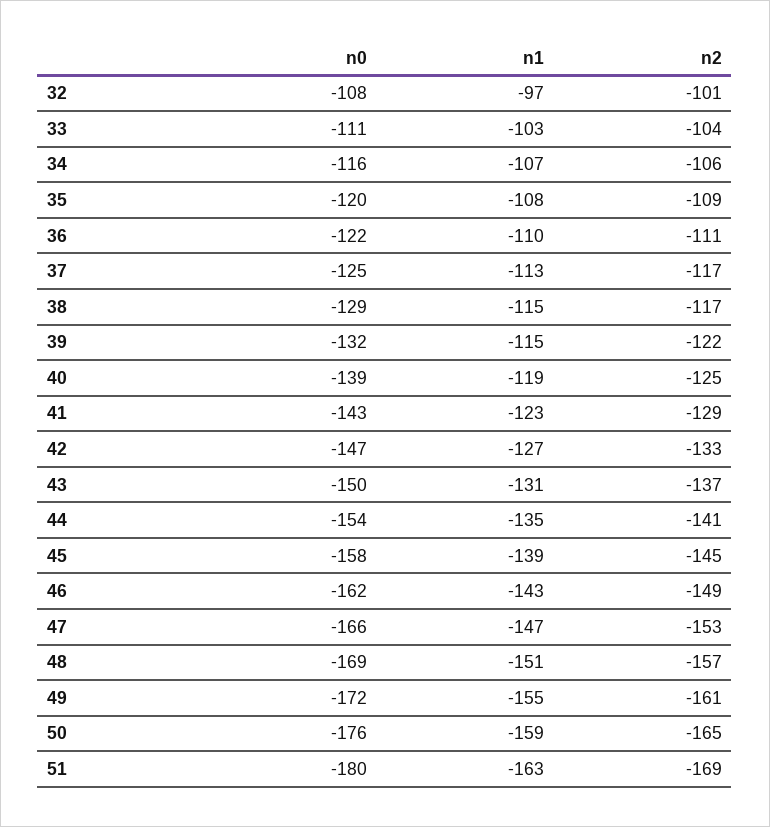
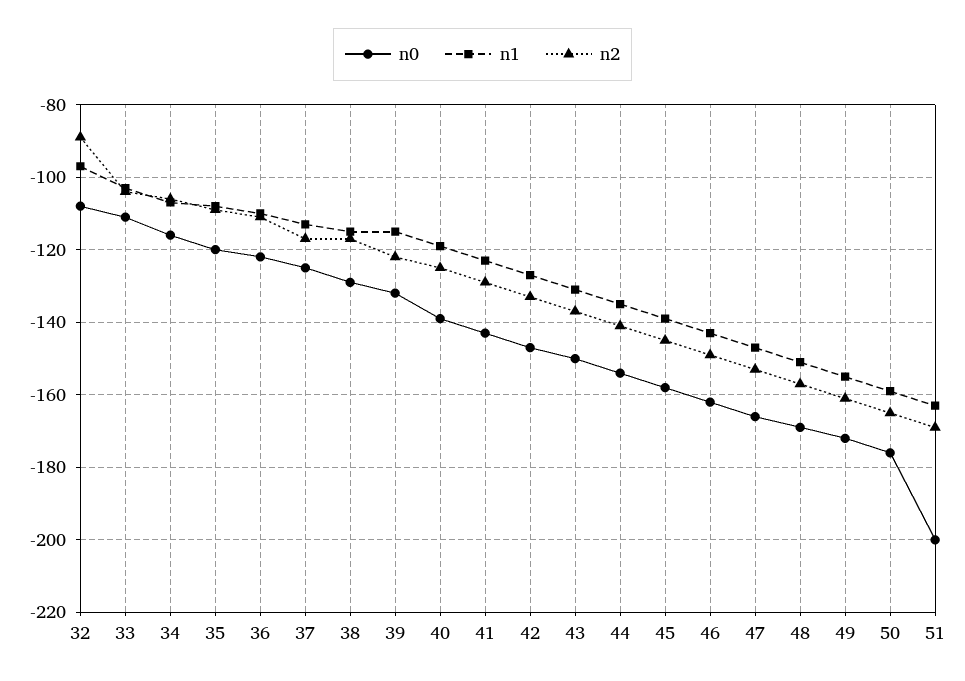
  {
    "n0": {
      "32": -108,
      "33": -111,
      "34": -116,
      "35": -120,
      "36": -122,
      "37": -125,
      "38": -129,
      "39": -132,
      "40": -139,
      "41": -143,
      "42": -147,
      "43": -150,
      "44": -154,
      "45": -158,
      "46": -162,
      "47": -166,
      "48": -169,
      "49": -172,
      "50": -176,
-     "51": -180
+     "51": -200
    },
    "n1": {
      "32": -97,
      "33": -103,
      "34": -107,
      "35": -108,
      "36": -110,
      "37": -113,
      "38": -115,
      "39": -115,
      "40": -119,
      "41": -123,
      "42": -127,
      "43": -131,
      "44": -135,
      "45": -139,
      "46": -143,
      "47": -147,
      "48": -151,
      "49": -155,
      "50": -159,
      "51": -163
    },
    "n2": {
-     "32": -101,
+     "32": -90,
      "33": -104,
      "34": -106,
      "35": -109,
      "36": -111,
      "37": -117,
      "38": -117,
      "39": -122,
      "40": -125,
      "41": -129,
      "42": -133,
      "43": -137,
      "44": -141,
      "45": -145,
      "46": -149,
      "47": -153,
      "48": -157,
      "49": -161,
      "50": -165,
      "51": -169
    }
  }

